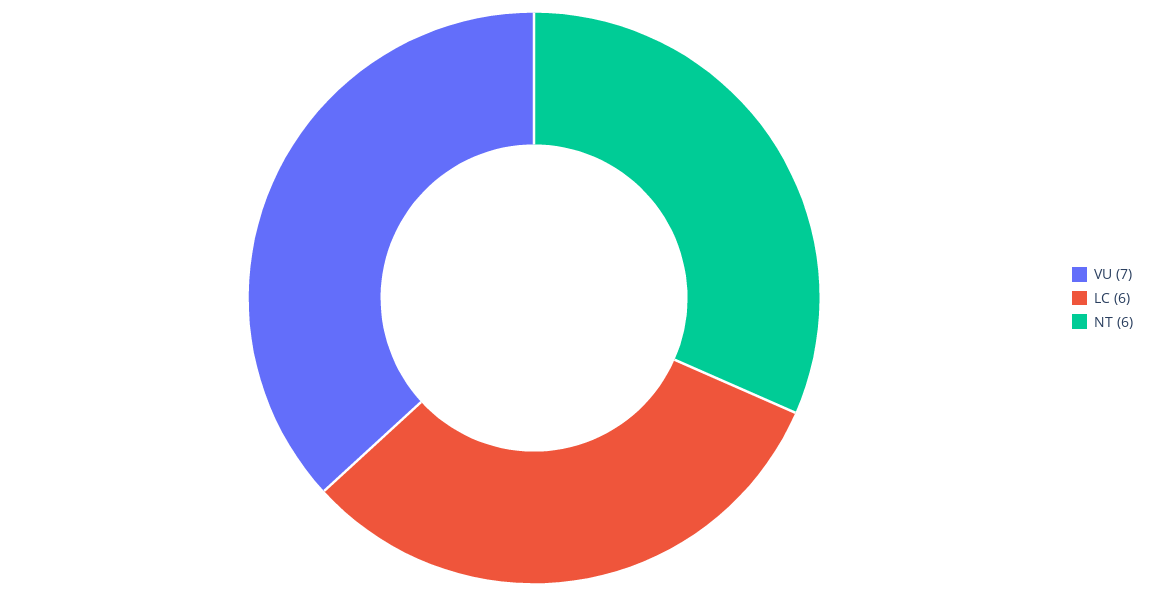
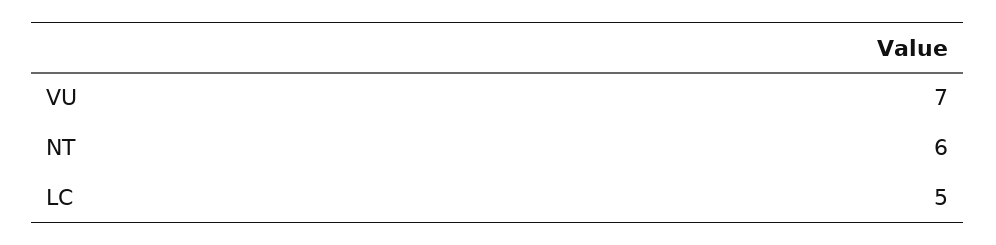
  {
    "VU": 7,
-   "LC": 6,
+   "LC": 5,
    "NT": 6
  }

